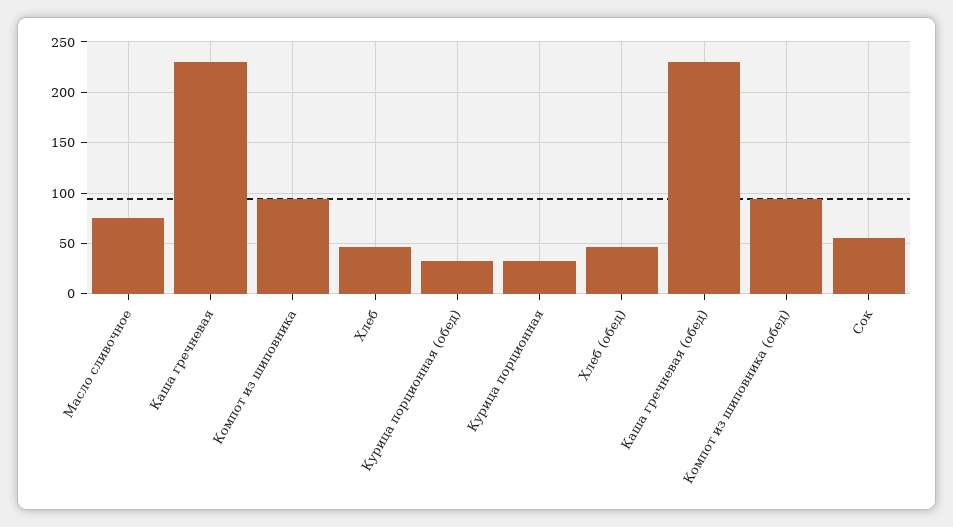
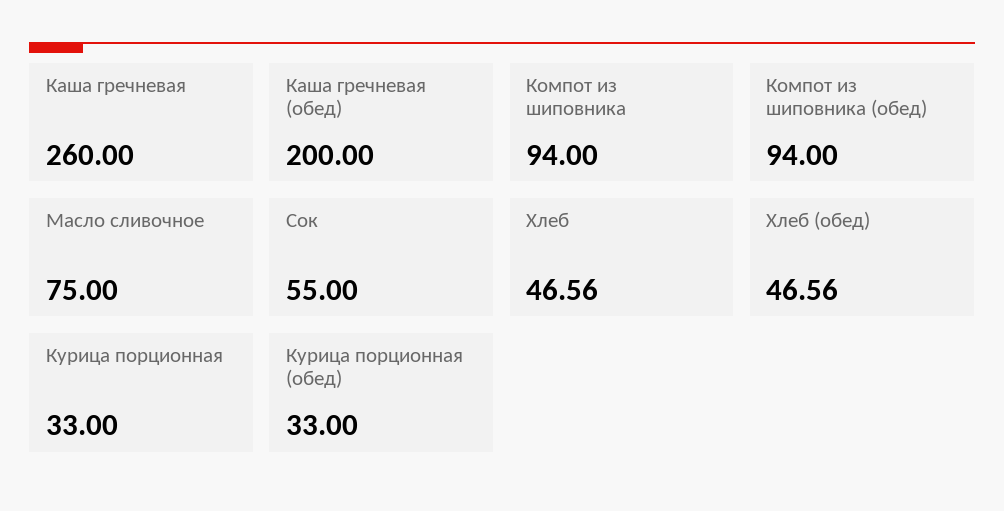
  {
    "Масло сливочное": 75,
-   "Каша гречневая": 230,
+   "Каша гречневая": 260,
    "Компот из шиповника": 94,
    "Хлеб": 46.56,
    "Курица порционная (обед)": 33,
    "Курица порционная": 33,
    "Хлеб (обед)": 46.56,
-   "Каша гречневая (обед)": 230,
+   "Каша гречневая (обед)": 200,
    "Компот из шиповника (обед)": 94,
    "Сок": 55
  }

